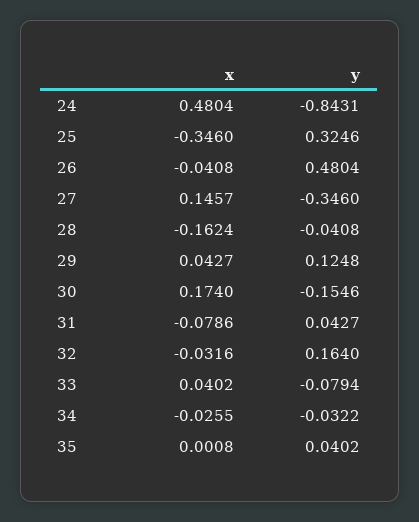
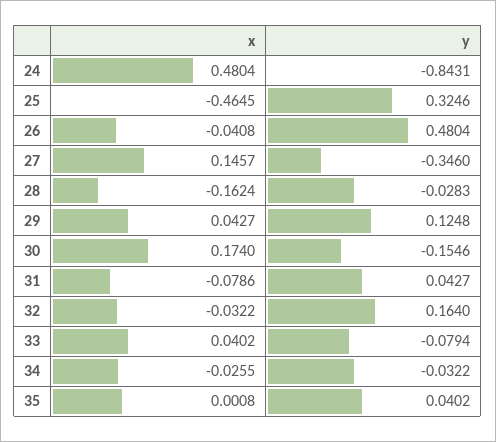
  {
    "x": {
      "24": 0.4804,
-     "25": -0.346,
+     "25": -0.4645,
      "26": -0.0408,
      "27": 0.1457,
      "28": -0.1624,
      "29": 0.0427,
      "30": 0.174,
      "31": -0.0786,
-     "32": -0.0316,
+     "32": -0.0322,
      "33": 0.0402,
      "34": -0.0255,
      "35": 0.0008
    },
    "y": {
      "24": -0.8431,
      "25": 0.3246,
      "26": 0.4804,
      "27": -0.346,
-     "28": -0.0408,
+     "28": -0.0283,
      "29": 0.1248,
      "30": -0.1546,
      "31": 0.0427,
      "32": 0.164,
      "33": -0.0794,
      "34": -0.0322,
      "35": 0.0402
    }
  }

